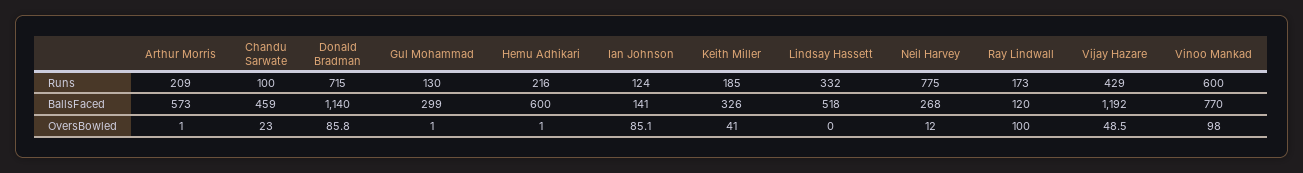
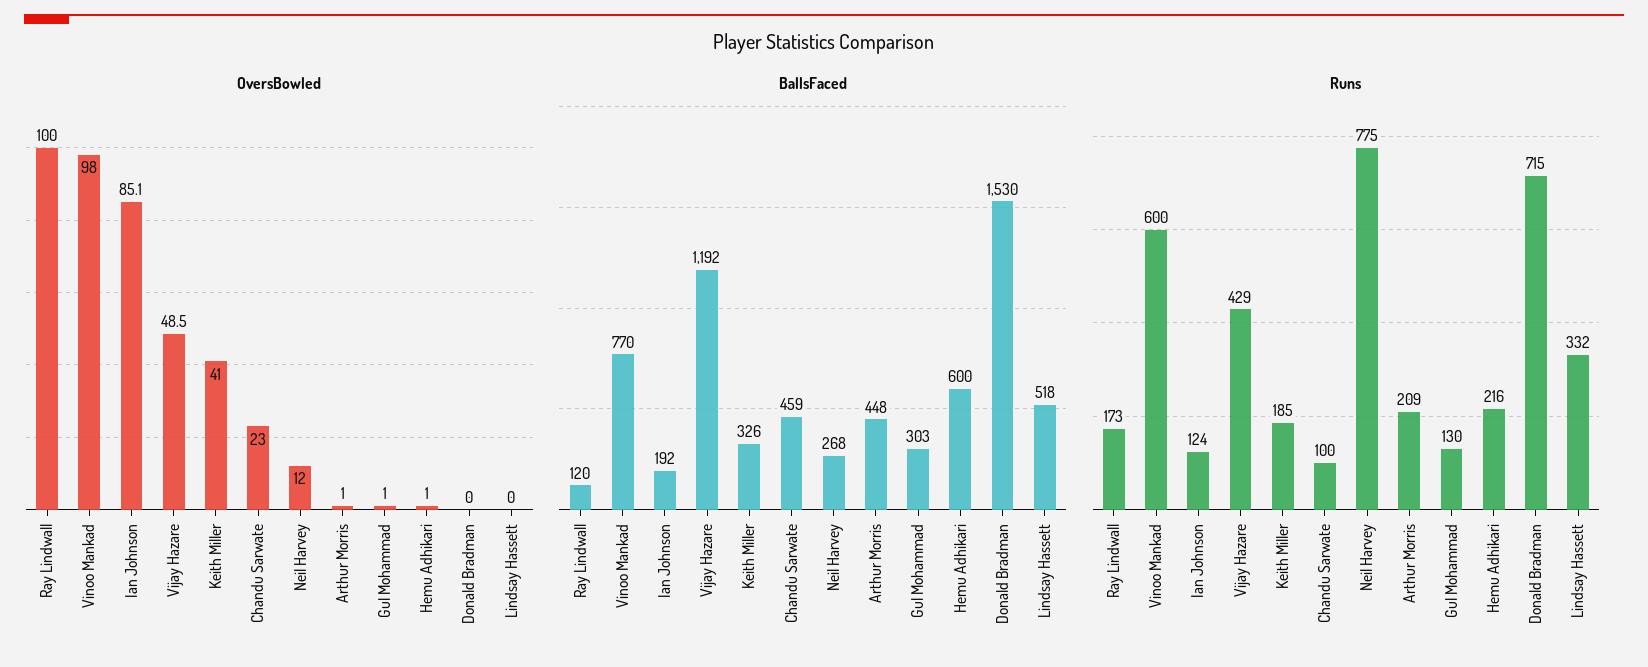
  {
    "Runs": {
      "Arthur Morris": 209,
      "Chandu Sarwate": 100,
      "Donald Bradman": 715,
      "Gul Mohammad": 130,
      "Hemu Adhikari": 216,
      "Ian Johnson": 124,
      "Keith Miller": 185,
      "Lindsay Hassett": 332,
      "Neil Harvey": 775,
      "Ray Lindwall": 173,
      "Vijay Hazare": 429,
      "Vinoo Mankad": 600
    },
    "BallsFaced": {
-     "Arthur Morris": 573,
+     "Arthur Morris": 448,
      "Chandu Sarwate": 459,
-     "Donald Bradman": 1140,
+     "Donald Bradman": 1530,
-     "Gul Mohammad": 299,
+     "Gul Mohammad": 303,
      "Hemu Adhikari": 600,
-     "Ian Johnson": 141,
+     "Ian Johnson": 192,
      "Keith Miller": 326,
      "Lindsay Hassett": 518,
      "Neil Harvey": 268,
      "Ray Lindwall": 120,
      "Vijay Hazare": 1192,
      "Vinoo Mankad": 770
    },
    "OversBowled": {
      "Arthur Morris": 1,
      "Chandu Sarwate": 23,
-     "Donald Bradman": 85.8,
+     "Donald Bradman": 0,
      "Gul Mohammad": 1,
      "Hemu Adhikari": 1,
      "Ian Johnson": 85.1,
      "Keith Miller": 41,
      "Lindsay Hassett": 0,
      "Neil Harvey": 12,
      "Ray Lindwall": 100,
      "Vijay Hazare": 48.5,
      "Vinoo Mankad": 98
    }
  }

